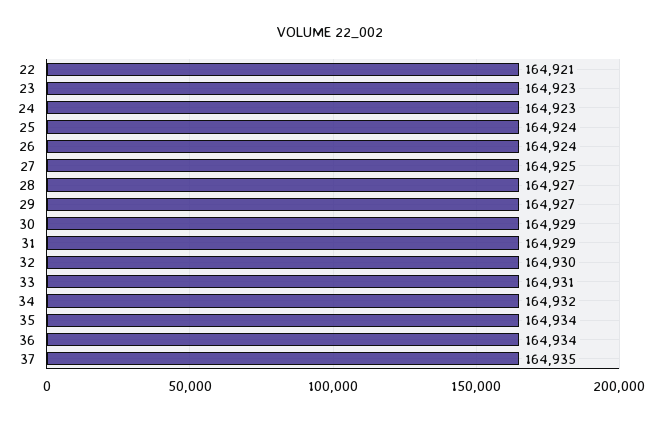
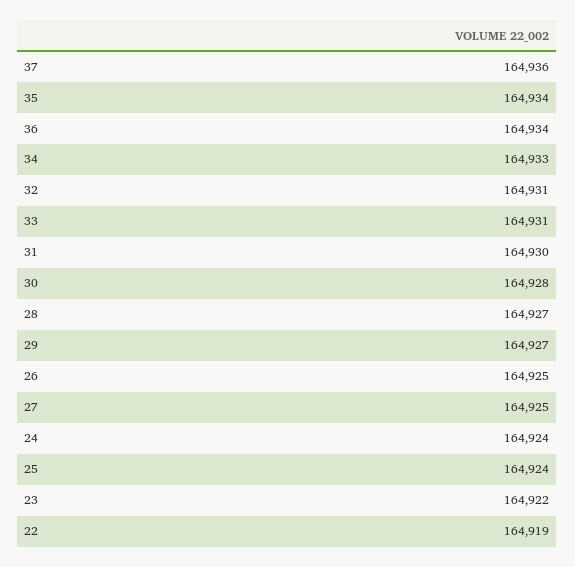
  {
-   "22": 164921,
+   "22": 164919,
-   "23": 164923,
+   "23": 164922,
-   "24": 164923,
+   "24": 164924,
    "25": 164924,
-   "26": 164924,
+   "26": 164925,
    "27": 164925,
    "28": 164927,
    "29": 164927,
-   "30": 164929,
+   "30": 164928,
-   "31": 164929,
+   "31": 164930,
-   "32": 164930,
+   "32": 164931,
    "33": 164931,
-   "34": 164932,
+   "34": 164933,
    "35": 164934,
    "36": 164934,
-   "37": 164935
+   "37": 164936
  }

